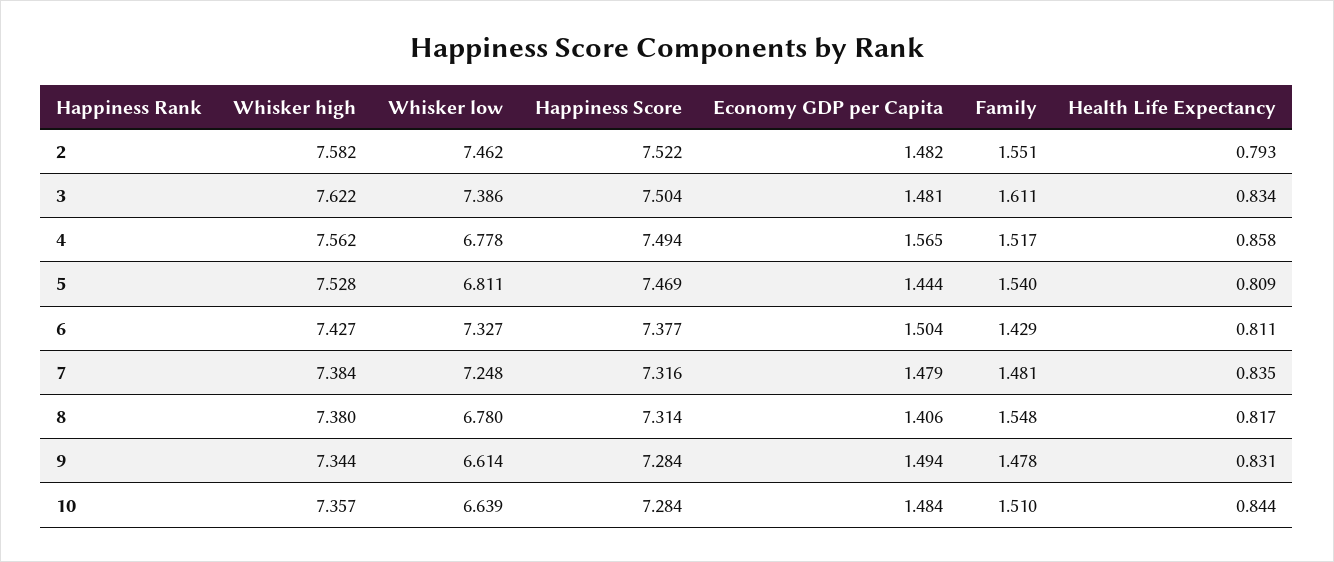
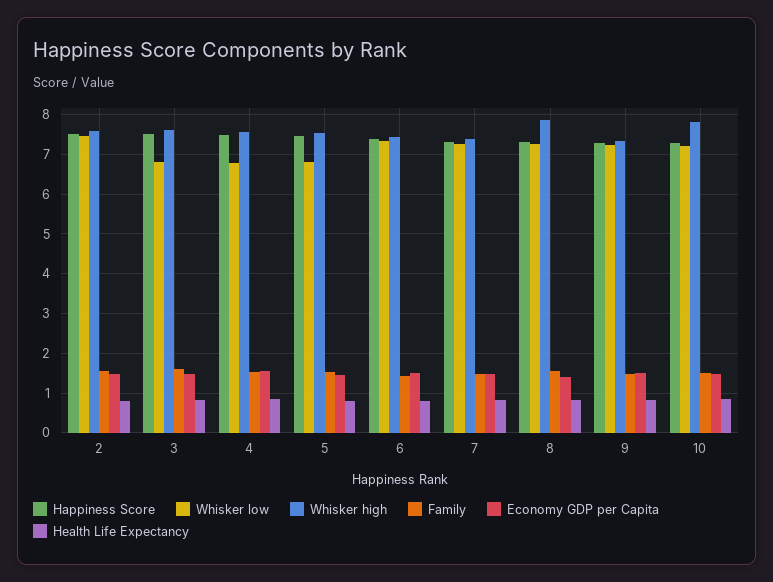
  {
    "Whisker high": {
      "2": 7.582,
      "3": 7.622,
      "4": 7.562,
      "5": 7.528,
      "6": 7.427,
      "7": 7.384,
-     "8": 7.38,
+     "8": 7.8,
      "9": 7.344,
-     "10": 7.357
+     "10": 7.8
    },
    "Whisker low": {
      "2": 7.462,
-     "3": 7.386,
+     "3": 6.8,
      "4": 6.778,
      "5": 6.811,
      "6": 7.327,
      "7": 7.248,
-     "8": 6.78,
+     "8": 7.2,
-     "9": 6.614,
+     "9": 7.2,
-     "10": 6.639
+     "10": 7.2
    },
    "Happiness Score": {
      "2": 7.522,
      "3": 7.504,
      "4": 7.494,
      "5": 7.469,
      "6": 7.377,
      "7": 7.316,
      "8": 7.314,
      "9": 7.284,
      "10": 7.284
    },
    "Economy GDP per Capita": {
      "2": 1.482,
      "3": 1.481,
      "4": 1.565,
      "5": 1.444,
      "6": 1.504,
      "7": 1.479,
      "8": 1.406,
      "9": 1.494,
      "10": 1.484
    },
    "Family": {
      "2": 1.551,
      "3": 1.611,
      "4": 1.517,
      "5": 1.54,
      "6": 1.429,
      "7": 1.481,
      "8": 1.548,
      "9": 1.478,
      "10": 1.51
    },
    "Health Life Expectancy": {
      "2": 0.793,
      "3": 0.834,
      "4": 0.858,
      "5": 0.809,
      "6": 0.811,
      "7": 0.835,
      "8": 0.817,
      "9": 0.831,
      "10": 0.844
    }
  }

